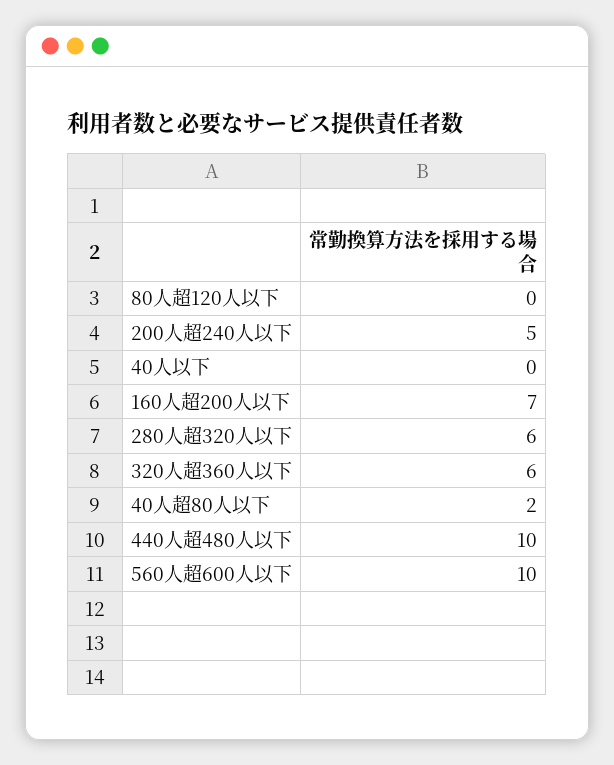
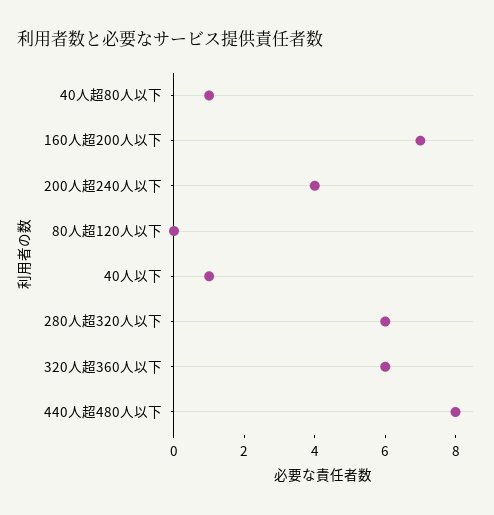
  {
    "80人超120人以下": 0,
-   "200人超240人以下": 5,
+   "200人超240人以下": 4,
-   "40人以下": 0,
+   "40人以下": 1,
    "160人超200人以下": 7,
    "280人超320人以下": 6,
    "320人超360人以下": 6,
-   "40人超80人以下": 2,
+   "40人超80人以下": 1,
-   "440人超480人以下": 10,
+   "440人超480人以下": 8
-   "560人超600人以下": 10
  }

